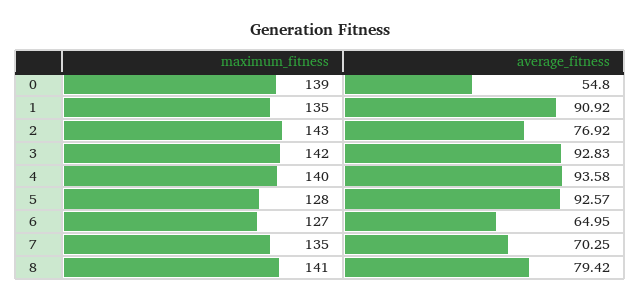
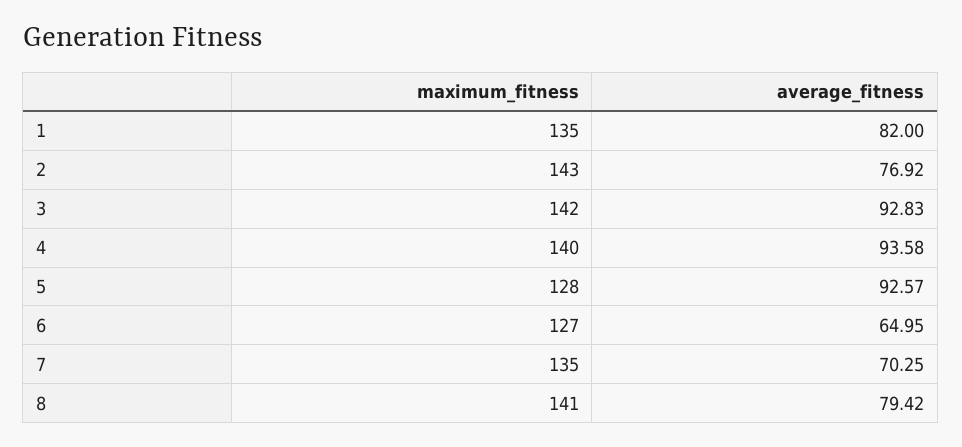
  {
    "maximum_fitness": {
-     "0": 139,
      "1": 135,
      "2": 143,
      "3": 142,
      "4": 140,
      "5": 128,
      "6": 127,
      "7": 135,
      "8": 141
    },
    "average_fitness": {
-     "0": 54.8,
-     "1": 90.92,
+     "1": 82,
      "2": 76.92,
      "3": 92.83,
      "4": 93.58,
      "5": 92.57,
      "6": 64.95,
      "7": 70.25,
      "8": 79.42
    }
  }

